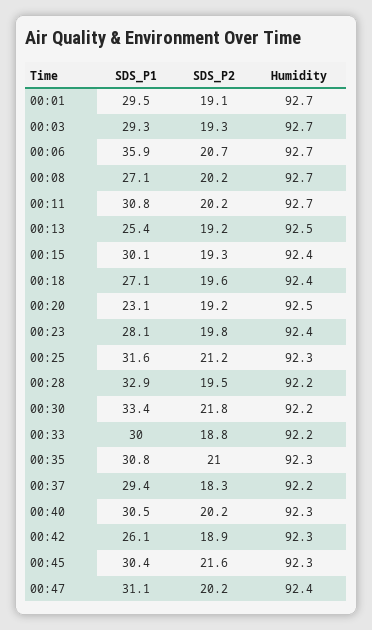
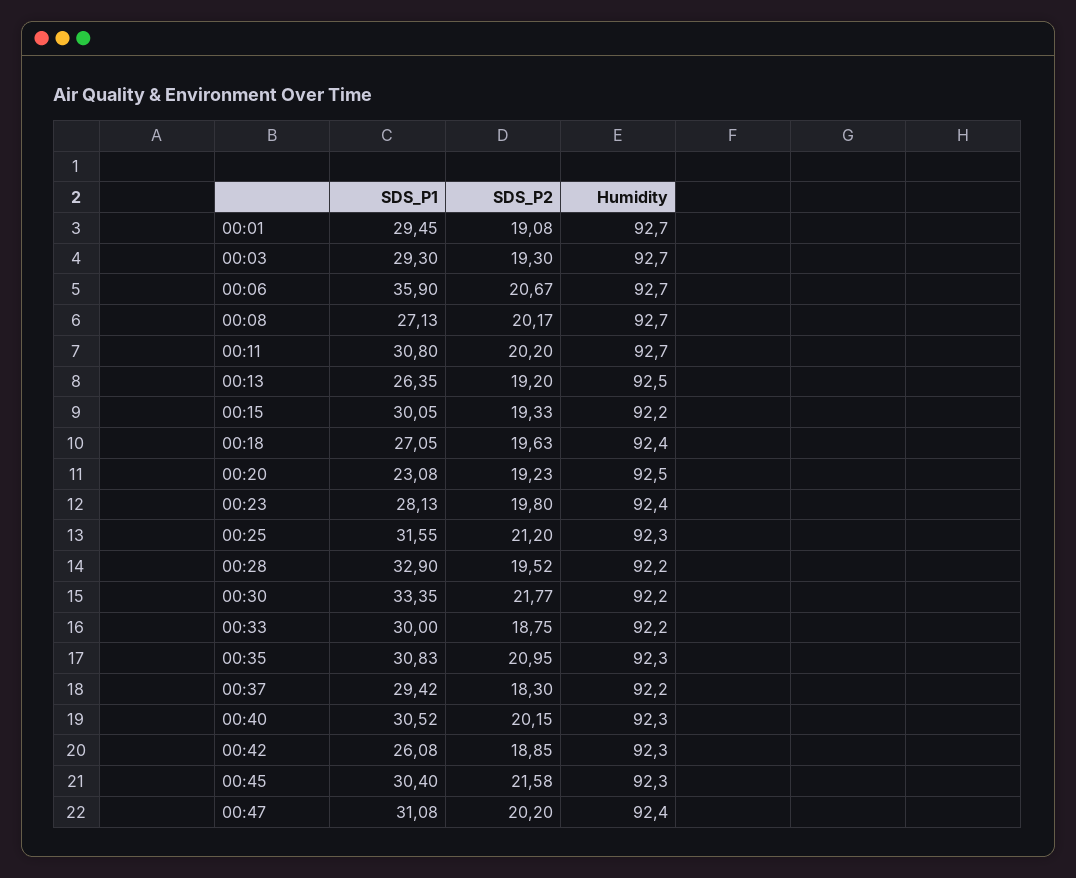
  {
    "SDS_P1": {
      "00:01": 29.45,
      "00:03": 29.3,
      "00:06": 35.9,
      "00:08": 27.13,
      "00:11": 30.8,
-     "00:13": 25.4,
+     "00:13": 26.35,
      "00:15": 30.05,
      "00:18": 27.05,
      "00:20": 23.08,
      "00:23": 28.13,
      "00:25": 31.55,
      "00:28": 32.9,
      "00:30": 33.35,
      "00:33": 30,
      "00:35": 30.83,
      "00:37": 29.42,
      "00:40": 30.52,
      "00:42": 26.08,
      "00:45": 30.4,
      "00:47": 31.08
    },
    "SDS_P2": {
      "00:01": 19.08,
      "00:03": 19.3,
      "00:06": 20.67,
      "00:08": 20.17,
      "00:11": 20.2,
      "00:13": 19.2,
      "00:15": 19.33,
      "00:18": 19.63,
      "00:20": 19.23,
      "00:23": 19.8,
      "00:25": 21.2,
      "00:28": 19.52,
      "00:30": 21.77,
      "00:33": 18.75,
      "00:35": 20.95,
      "00:37": 18.3,
      "00:40": 20.15,
      "00:42": 18.85,
      "00:45": 21.58,
      "00:47": 20.2
    },
    "Humidity": {
      "00:01": 92.7,
      "00:03": 92.7,
      "00:06": 92.7,
      "00:08": 92.7,
      "00:11": 92.7,
      "00:13": 92.5,
-     "00:15": 92.4,
+     "00:15": 92.2,
      "00:18": 92.4,
      "00:20": 92.5,
      "00:23": 92.4,
      "00:25": 92.3,
      "00:28": 92.2,
      "00:30": 92.2,
      "00:33": 92.2,
      "00:35": 92.3,
      "00:37": 92.2,
      "00:40": 92.3,
      "00:42": 92.3,
      "00:45": 92.3,
      "00:47": 92.4
    }
  }

